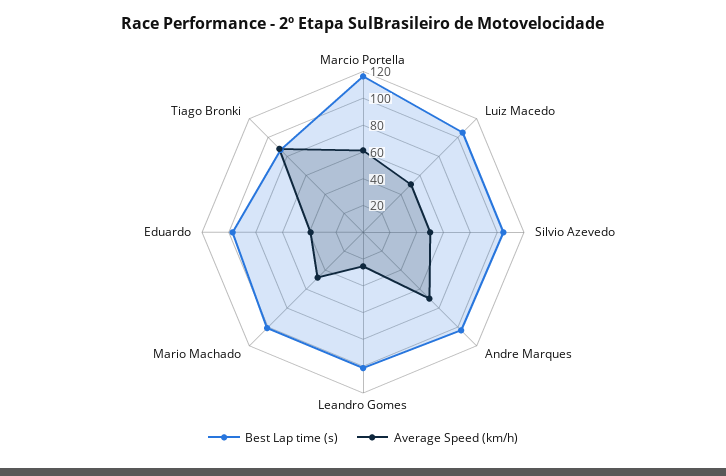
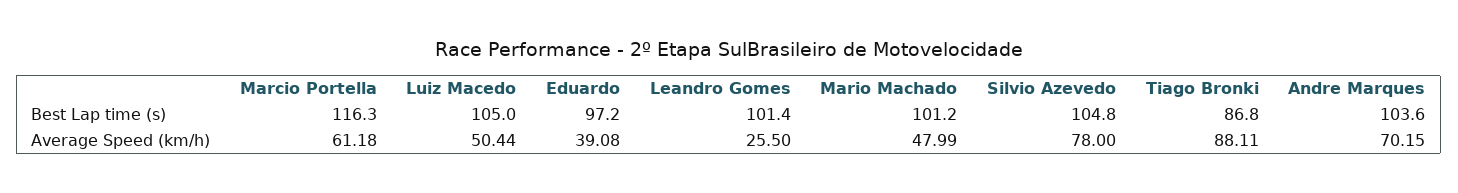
  {
    "Best Lap time (s)": {
      "Marcio Portella": 116.3,
      "Luiz Macedo": 105,
      "Silvio Azevedo": 104.8,
      "Andre Marques": 103.6,
      "Leandro Gomes": 101.4,
      "Mario Machado": 101.2,
      "Eduardo": 97.2,
      "Tiago Bronki": 86.8
    },
    "Average Speed (km/h)": {
      "Marcio Portella": 61.18,
      "Luiz Macedo": 50.44,
-     "Silvio Azevedo": 50,
+     "Silvio Azevedo": 78,
      "Andre Marques": 70.15,
      "Leandro Gomes": 25.5,
      "Mario Machado": 47.99,
      "Eduardo": 39.08,
      "Tiago Bronki": 88.11
    }
  }

